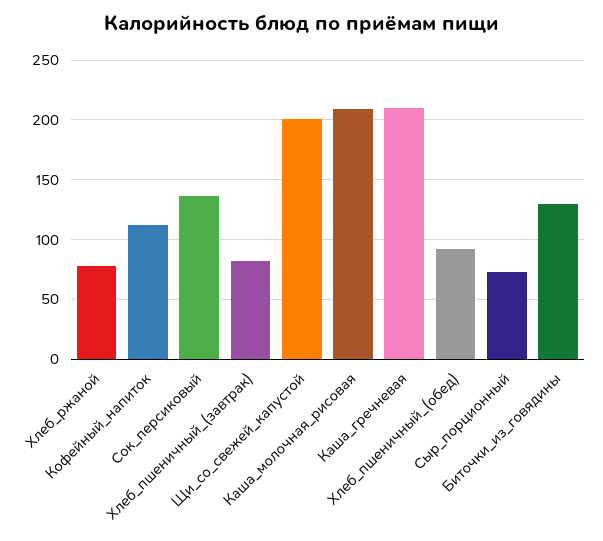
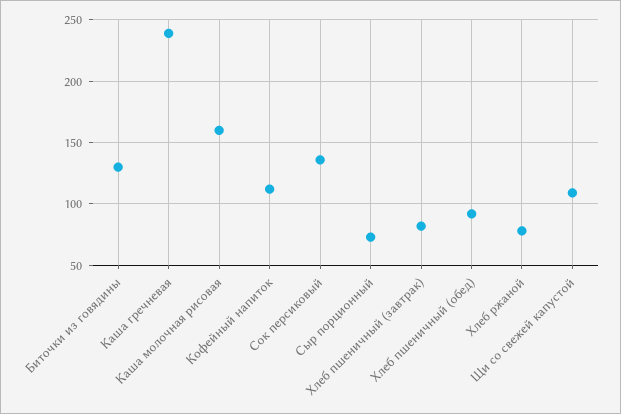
  {
    "Хлеб_ржаной": 80,
    "Кофейный_напиток": 110,
    "Сок_персиковый": 135,
    "Хлеб_пшеничный_(завтрак)": 80,
-   "Щи_со_свежей_капустой": 200,
+   "Щи_со_свежей_капустой": 110,
-   "Каша_молочная_рисовая": 210,
+   "Каша_молочная_рисовая": 160,
-   "Каша_гречневая": 210,
+   "Каша_гречневая": 240,
    "Хлеб_пшеничный_(обед)": 90,
    "Сыр_порционный": 75,
    "Биточки_из_говядины": 130
  }

